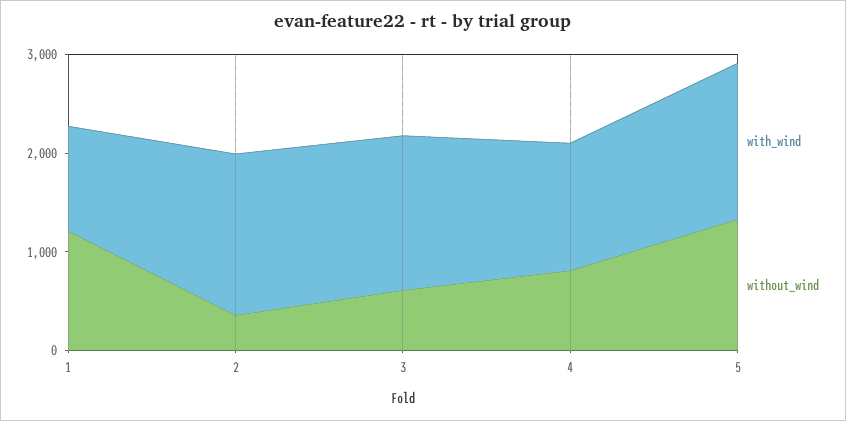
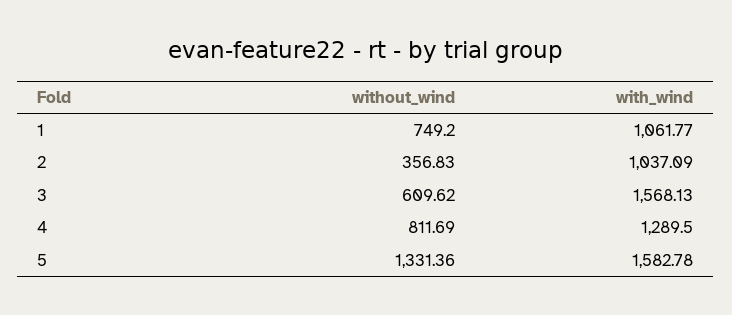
  {
    "with_wind": {
      "1": 1061.77,
-     "2": 1600,
+     "2": 1037.09,
      "3": 1568.13,
      "4": 1289.5,
      "5": 1582.78
    },
    "without_wind": {
-     "1": 1200,
+     "1": 749.2,
      "2": 356.83,
      "3": 609.62,
      "4": 811.69,
      "5": 1331.36
    }
  }

